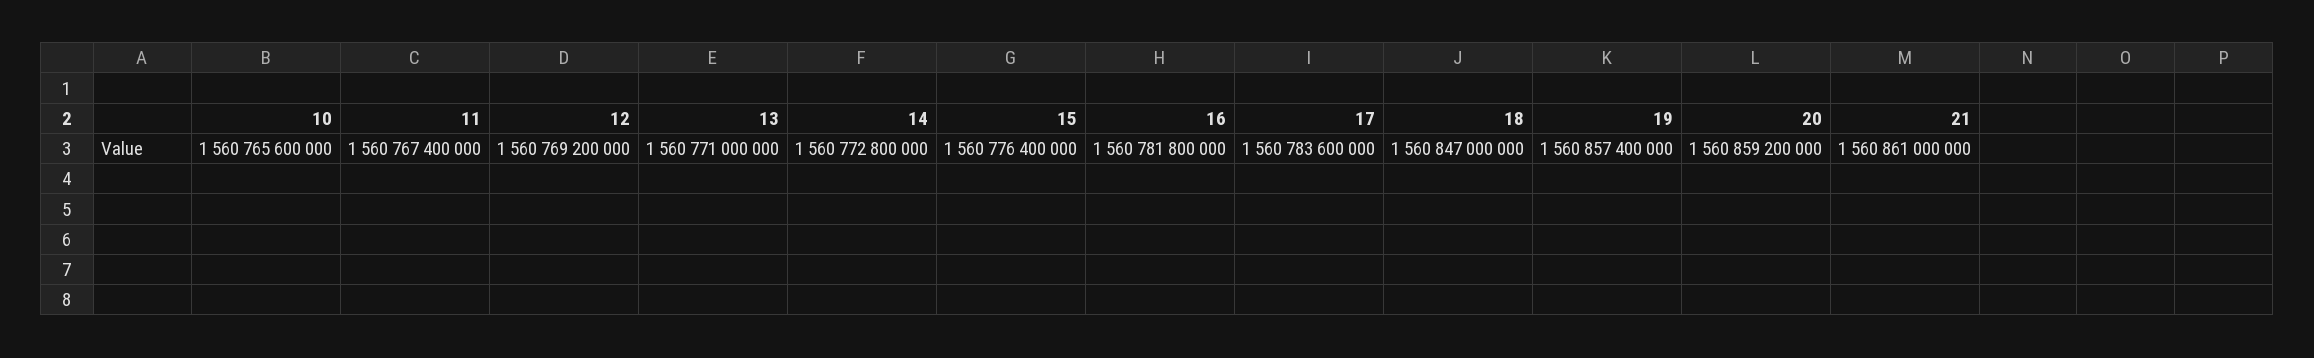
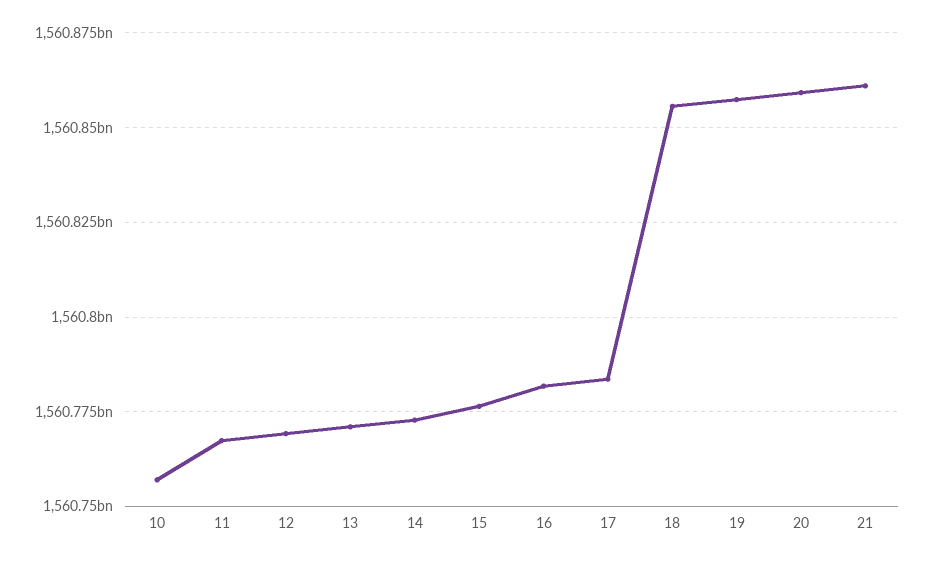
  {
-   "10": 1560765600000,
+   "10": 1560757500000,
    "11": 1560767400000,
    "12": 1560769200000,
    "13": 1560771000000,
    "14": 1560772800000,
    "15": 1560776400000,
    "16": 1560781800000,
    "17": 1560783600000,
-   "18": 1560847000000,
+   "18": 1560855000000,
    "19": 1560857400000,
    "20": 1560859200000,
    "21": 1560861000000
  }

